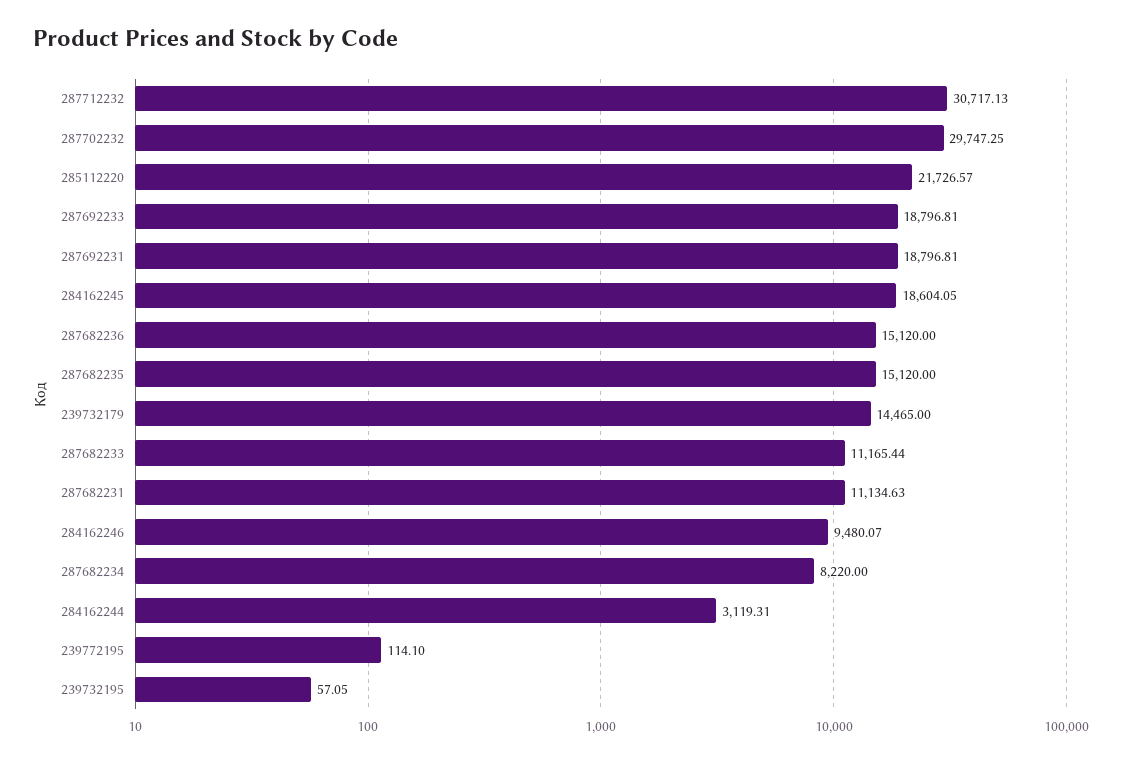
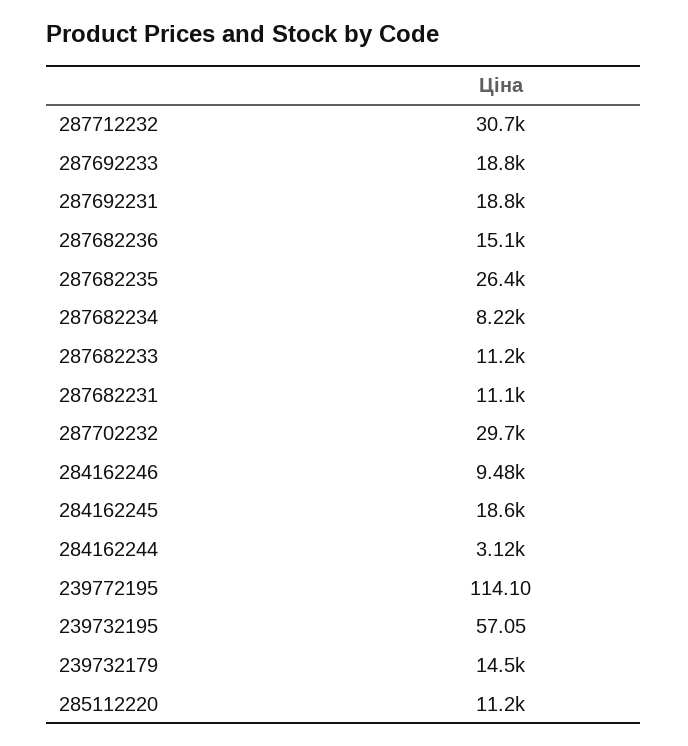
  {
    "287712232": 30717.13,
    "287702232": 29747.25,
-   "285112220": 21726.57,
+   "285112220": 11200,
    "287692233": 18796.81,
    "287692231": 18796.81,
    "284162245": 18604.05,
    "287682236": 15120,
-   "287682235": 15120,
+   "287682235": 26400,
    "239732179": 14465,
    "287682233": 11165.44,
    "287682231": 11134.63,
    "284162246": 9480.07,
    "287682234": 8220,
    "284162244": 3119.31,
    "239772195": 114.1,
    "239732195": 57.05
  }

